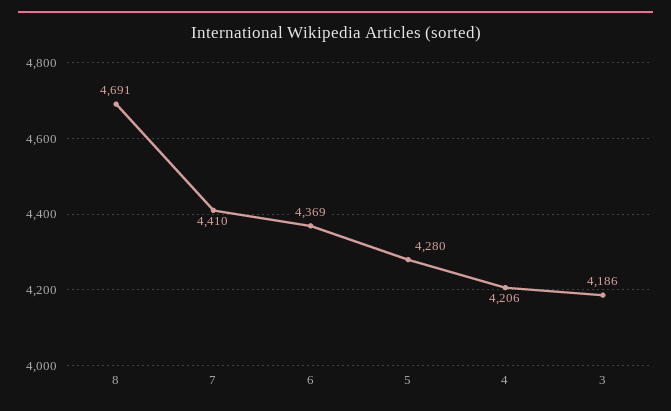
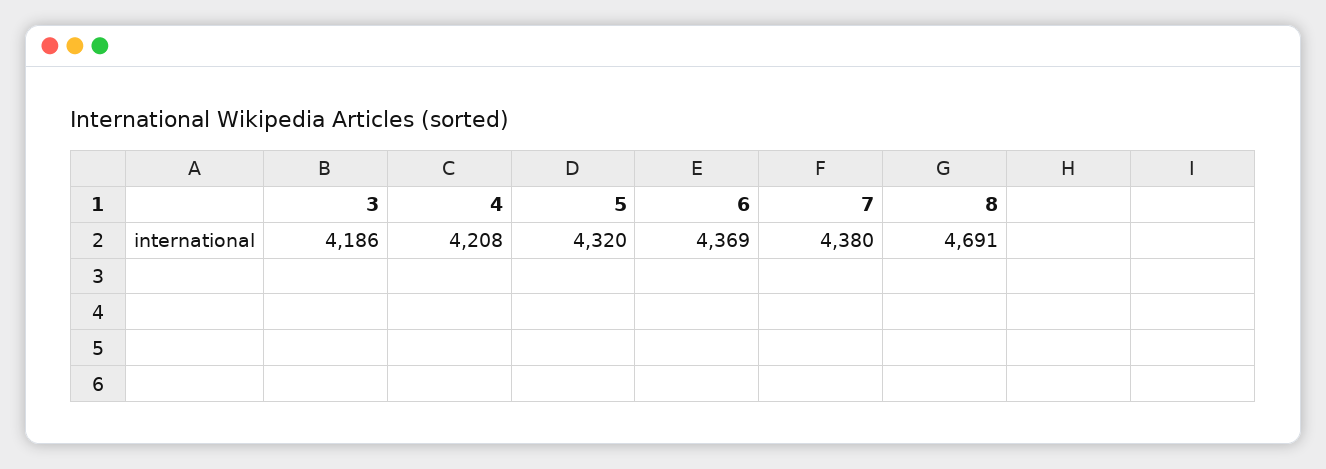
  {
    "8": 4691,
-   "7": 4410,
+   "7": 4380,
    "6": 4369,
-   "5": 4280,
+   "5": 4320,
-   "4": 4206,
+   "4": 4208,
    "3": 4186
  }

